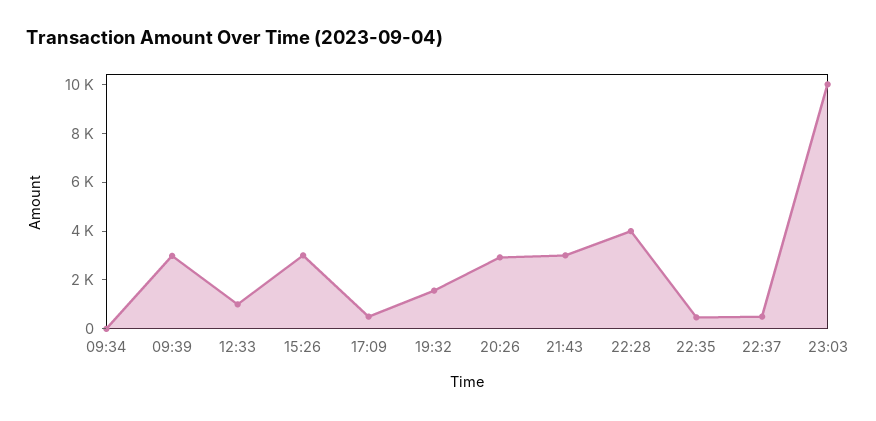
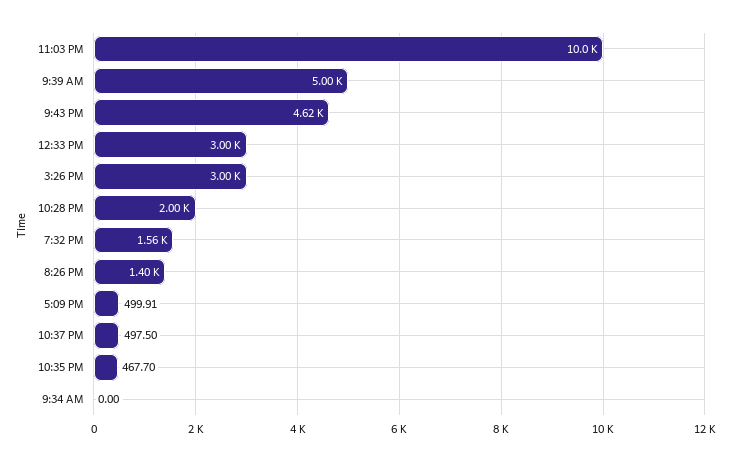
  {
    "09:34": 0,
-   "09:39": 3000,
+   "09:39": 5000,
-   "12:33": 1000,
+   "12:33": 3000,
    "15:26": 3000,
    "17:09": 499.91,
    "19:32": 1560,
-   "20:26": 3000,
+   "20:26": 1400,
-   "21:43": 3000,
+   "21:43": 4620,
-   "22:28": 4000,
+   "22:28": 2000,
    "22:35": 467.7,
    "22:37": 497.5,
    "23:03": 10000
  }

